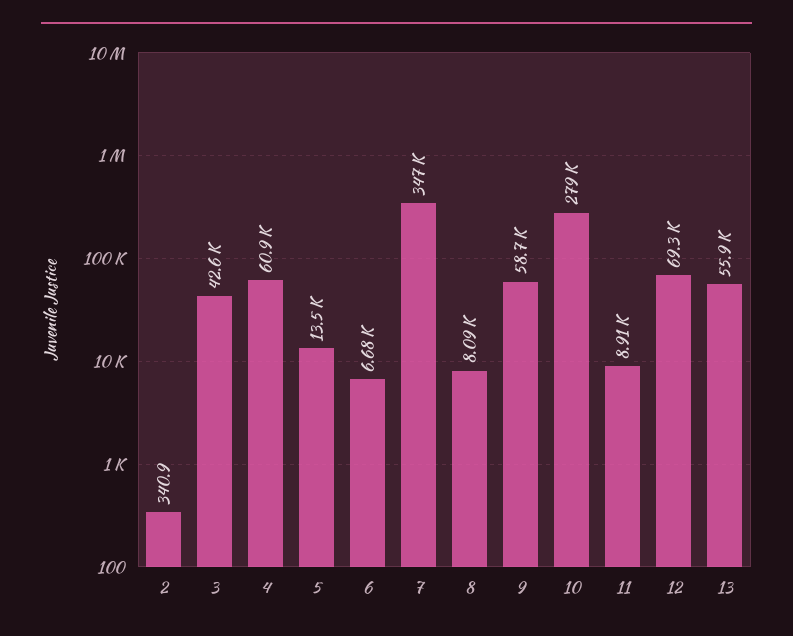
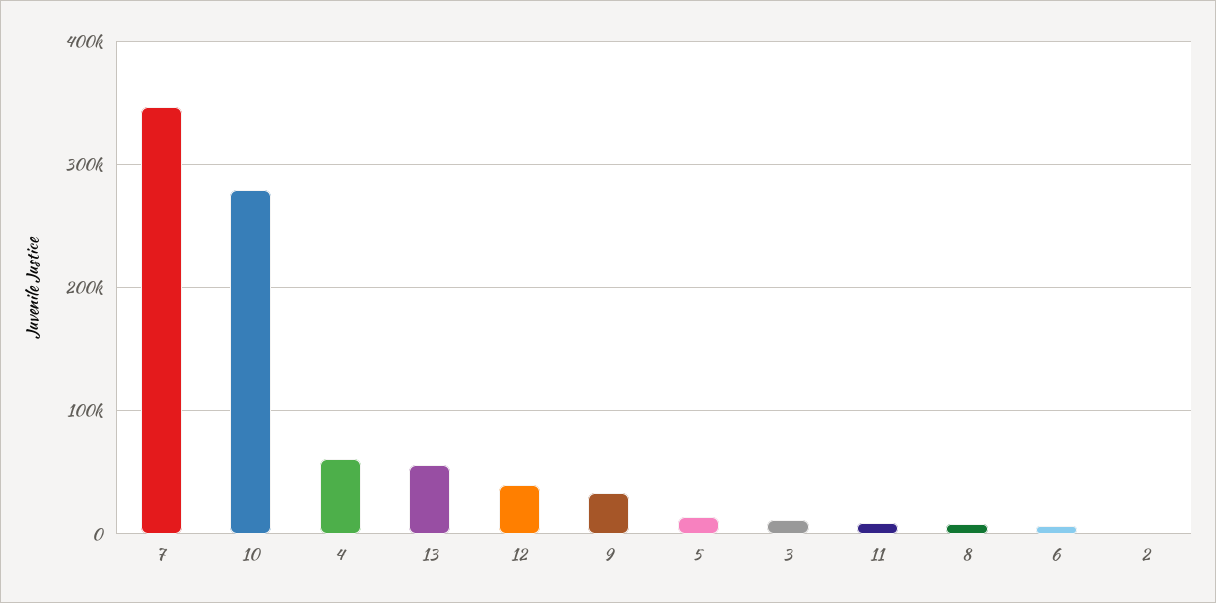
  {
    "2": 340.9,
-   "3": 42600,
+   "3": 10000,
    "4": 60900,
    "5": 13500,
    "6": 6680,
    "7": 347000,
    "8": 8090,
-   "9": 58700,
+   "9": 30000,
    "10": 279000,
    "11": 8910,
-   "12": 69300,
+   "12": 40000,
    "13": 55900
  }

